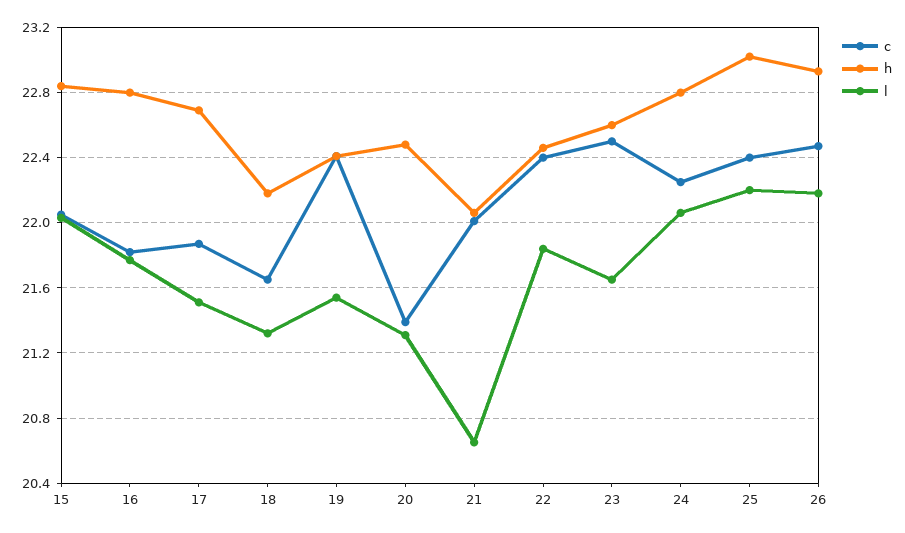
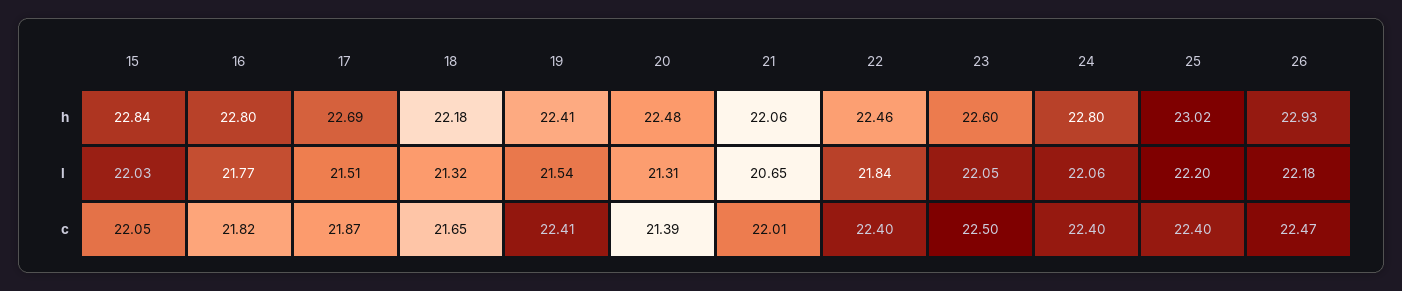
  {
    "c": {
      "15": 22.05,
      "16": 21.82,
      "17": 21.87,
      "18": 21.65,
      "19": 22.41,
      "20": 21.39,
      "21": 22.01,
      "22": 22.4,
      "23": 22.5,
-     "24": 22.25,
+     "24": 22.4,
      "25": 22.4,
      "26": 22.47
    },
    "h": {
      "15": 22.84,
      "16": 22.8,
      "17": 22.69,
      "18": 22.18,
      "19": 22.41,
      "20": 22.48,
      "21": 22.06,
      "22": 22.46,
      "23": 22.6,
      "24": 22.8,
      "25": 23.02,
      "26": 22.93
    },
    "l": {
      "15": 22.03,
      "16": 21.77,
      "17": 21.51,
      "18": 21.32,
      "19": 21.54,
      "20": 21.31,
      "21": 20.65,
      "22": 21.84,
-     "23": 21.65,
+     "23": 22.05,
      "24": 22.06,
      "25": 22.2,
      "26": 22.18
    }
  }

